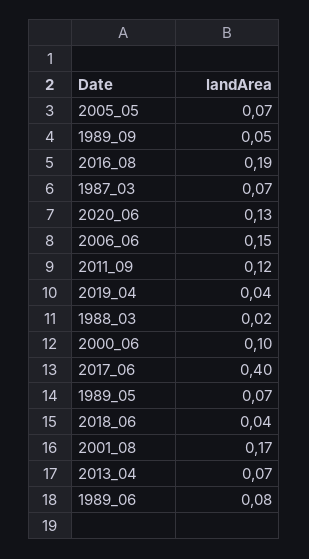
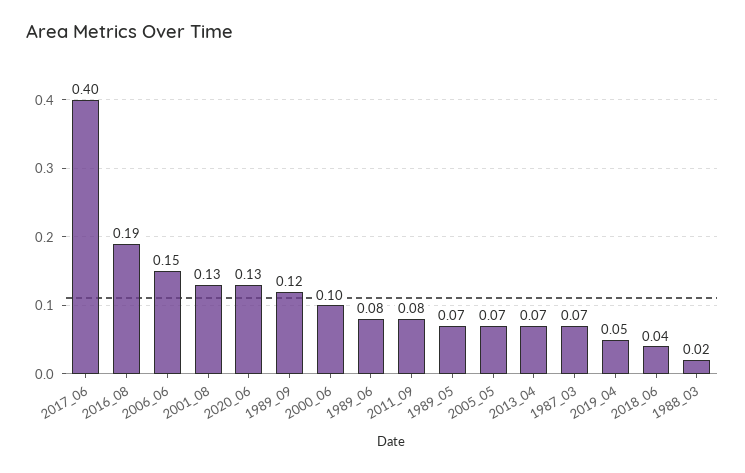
  {
    "2005_05": 0.07,
-   "1989_09": 0.05,
+   "1989_09": 0.12,
    "2016_08": 0.19,
    "1987_03": 0.07,
    "2020_06": 0.13,
    "2006_06": 0.15,
-   "2011_09": 0.12,
+   "2011_09": 0.08,
-   "2019_04": 0.04,
+   "2019_04": 0.05,
    "1988_03": 0.02,
    "2000_06": 0.1,
    "2017_06": 0.4,
    "1989_05": 0.07,
    "2018_06": 0.04,
-   "2001_08": 0.17,
+   "2001_08": 0.13,
    "2013_04": 0.07,
    "1989_06": 0.08
  }

